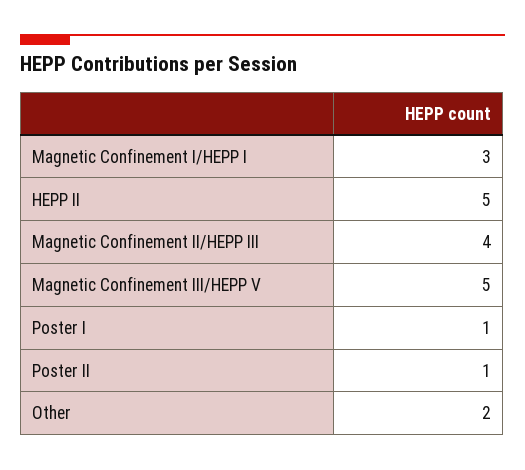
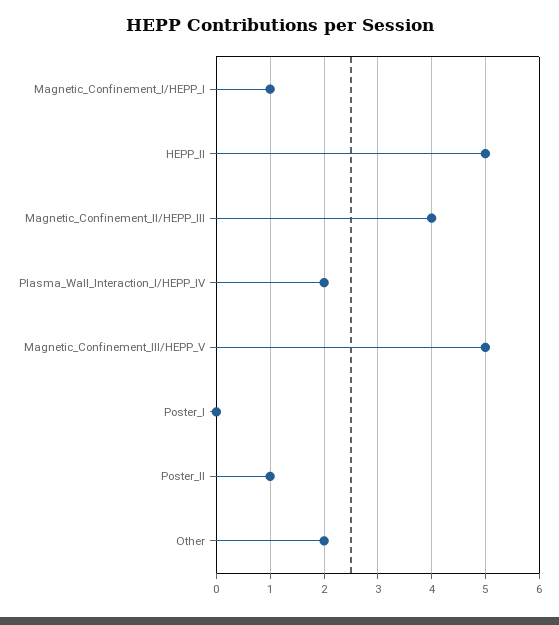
  {
-   "Magnetic Confinement I/HEPP I": 3,
+   "Magnetic Confinement I/HEPP I": 1,
    "HEPP II": 5,
    "Magnetic Confinement II/HEPP III": 4,
    "Magnetic Confinement III/HEPP V": 5,
-   "Poster I": 1,
+   "Poster I": 0,
    "Poster II": 1,
-   "Other": 2
+   "Other": 2,
+   "Plasma_Wall_Interaction_I/HEPP_IV": 2
  }

